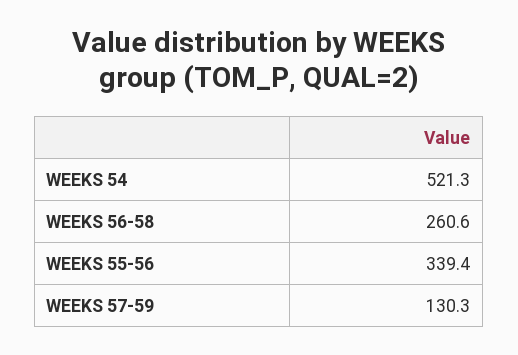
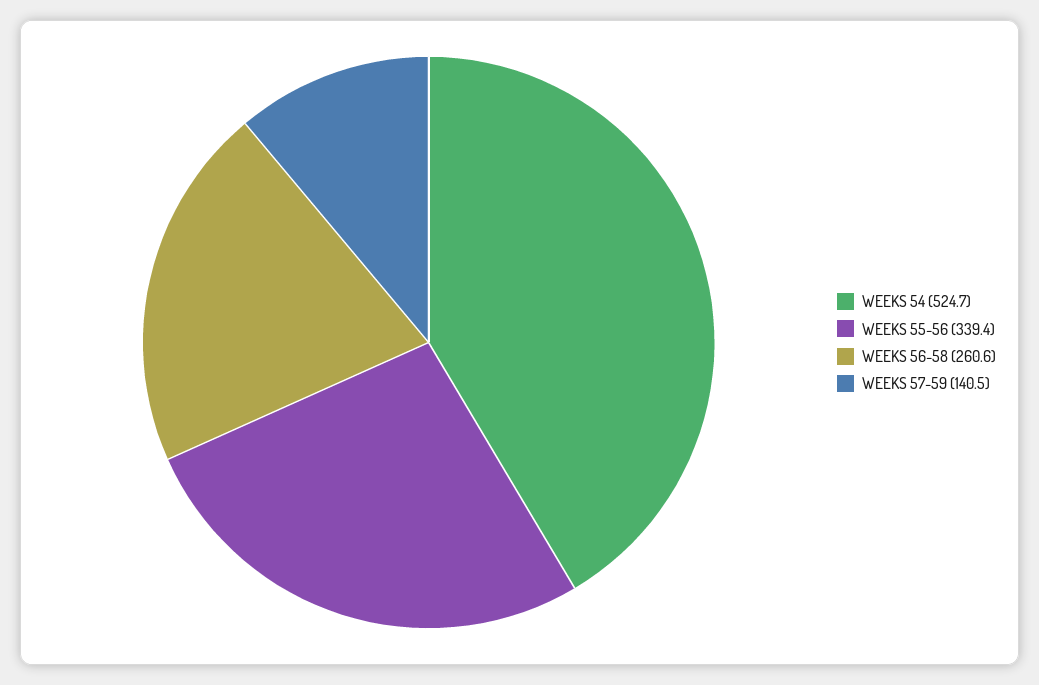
  {
-   "WEEKS 54": 521.3,
+   "WEEKS 54": 524.7,
    "WEEKS 56-58": 260.6,
    "WEEKS 55-56": 339.4,
-   "WEEKS 57-59": 130.3
+   "WEEKS 57-59": 140.5
  }

